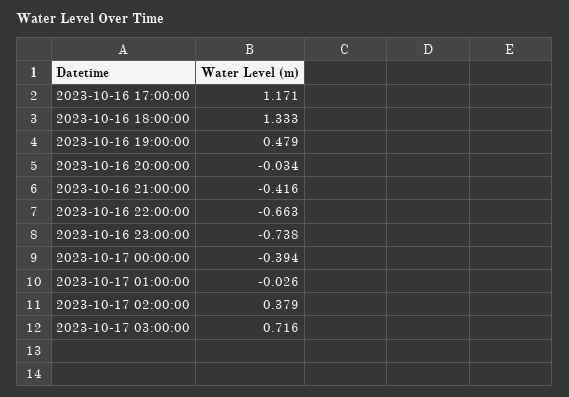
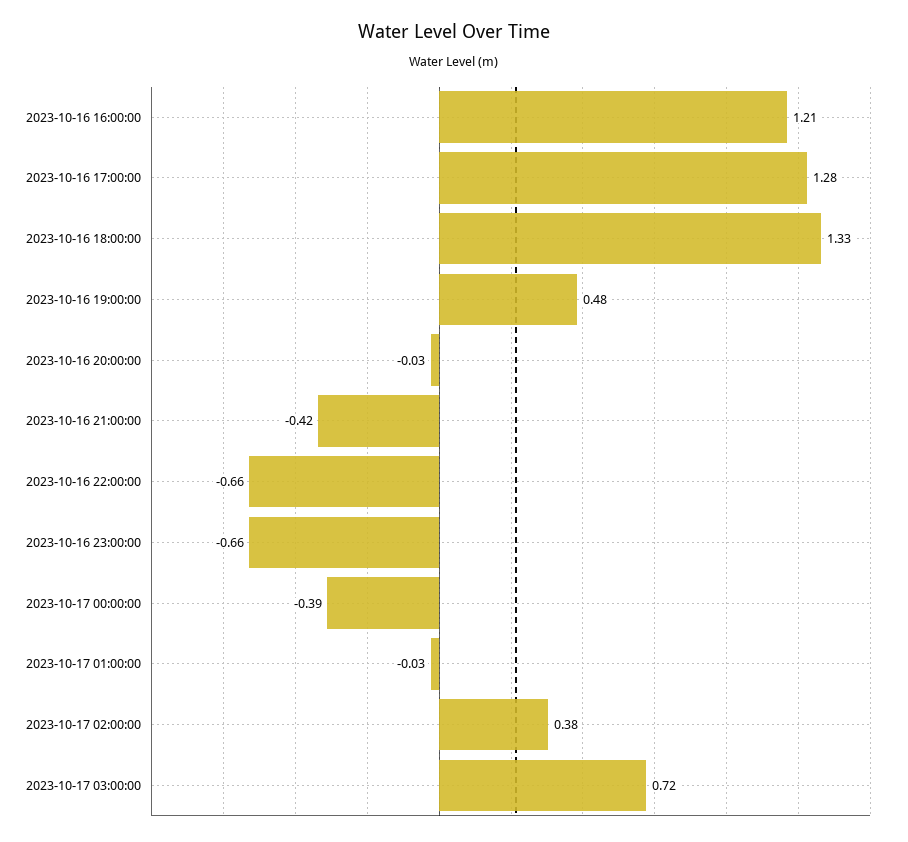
  {
-   "2023-10-16 17:00:00": 1.171,
+   "2023-10-16 17:00:00": 1.28,
    "2023-10-16 18:00:00": 1.333,
    "2023-10-16 19:00:00": 0.479,
    "2023-10-16 20:00:00": -0.034,
    "2023-10-16 21:00:00": -0.416,
    "2023-10-16 22:00:00": -0.663,
-   "2023-10-16 23:00:00": -0.738,
+   "2023-10-16 23:00:00": -0.66,
    "2023-10-17 00:00:00": -0.394,
    "2023-10-17 01:00:00": -0.026,
    "2023-10-17 02:00:00": 0.379,
-   "2023-10-17 03:00:00": 0.716
+   "2023-10-17 03:00:00": 0.716,
+   "2023-10-16 16:00:00": 1.21
  }

